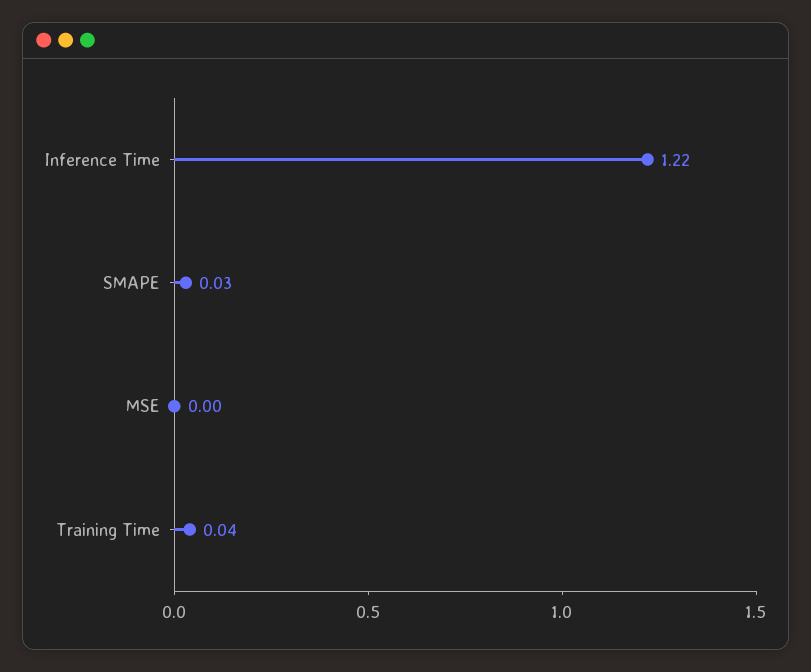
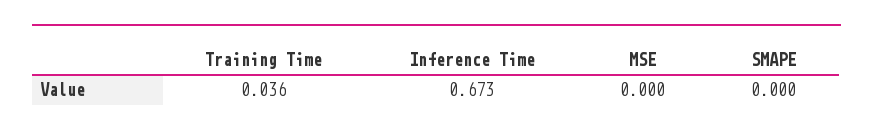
  {
-   "Inference Time": 1.22,
+   "Inference Time": 0.673,
-   "SMAPE": 0.03,
+   "SMAPE": 0,
    "MSE": 0,
    "Training Time": 0.036
  }

